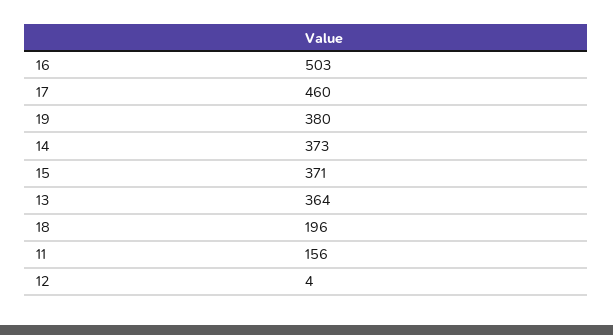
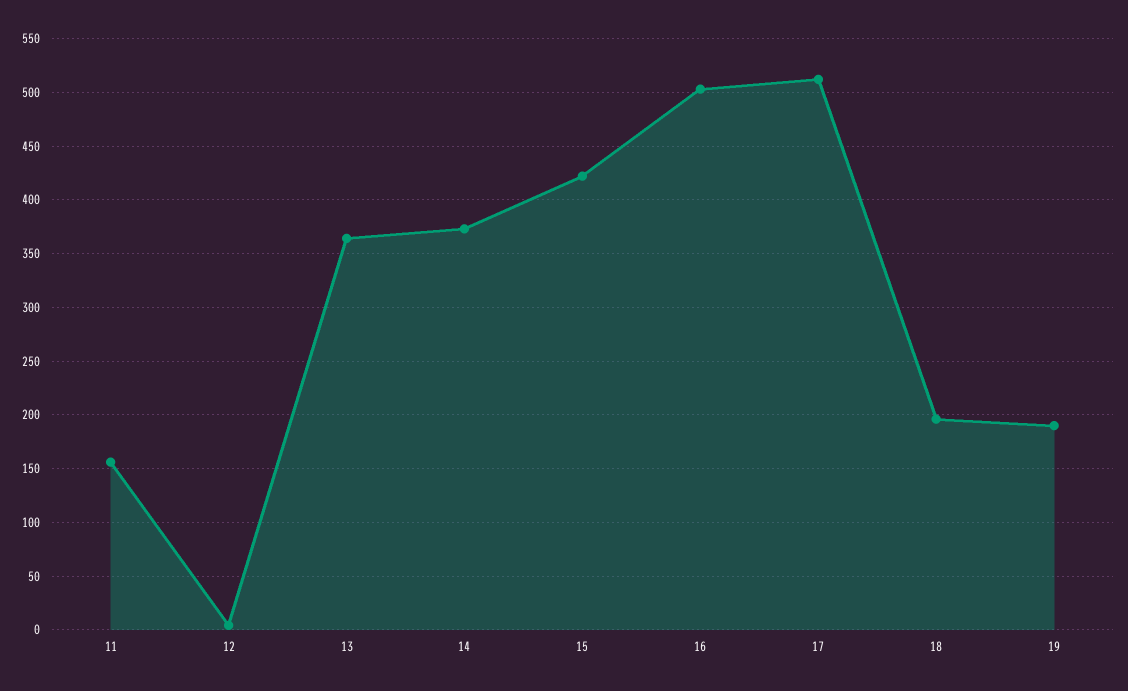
  {
    "16": 503,
-   "17": 460,
+   "17": 510,
-   "19": 380,
+   "19": 190,
    "14": 373,
-   "15": 371,
+   "15": 420,
    "13": 364,
    "18": 196,
    "11": 156,
    "12": 4
  }

